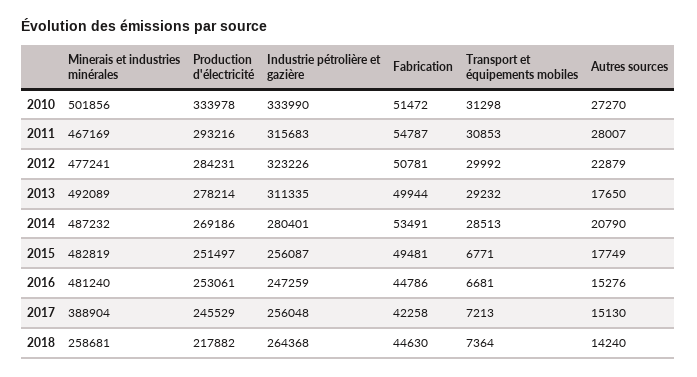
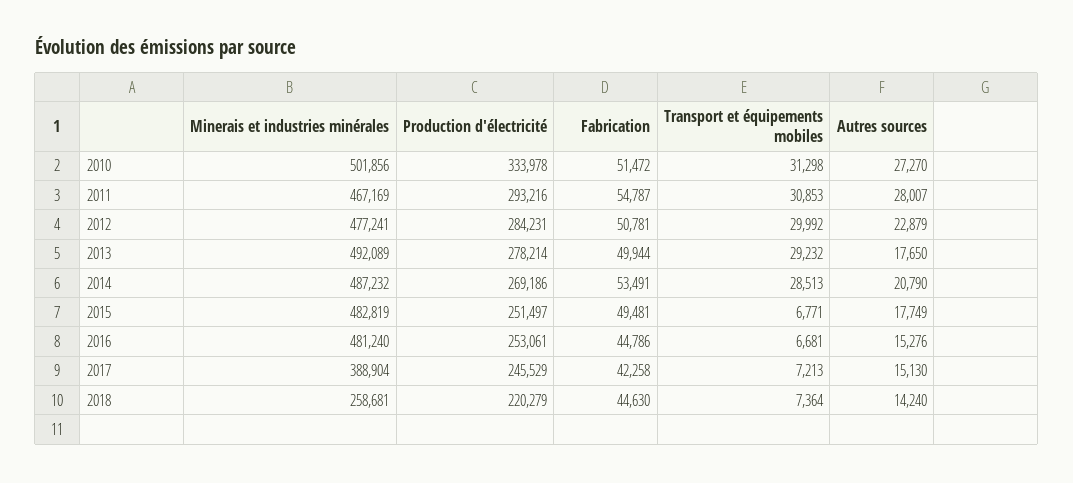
  {
    "Minerais et industries minérales": {
      "2010": 501856,
      "2011": 467169,
      "2012": 477241,
      "2013": 492089,
      "2014": 487232,
      "2015": 482819,
      "2016": 481240,
      "2017": 388904,
      "2018": 258681
    },
    "Production d'électricité": {
      "2010": 333978,
      "2011": 293216,
      "2012": 284231,
      "2013": 278214,
      "2014": 269186,
      "2015": 251497,
      "2016": 253061,
      "2017": 245529,
-     "2018": 217882
+     "2018": 220279
    },
-   "Industrie pétrolière et gazière": {
-     "2010": 333990,
-     "2011": 315683,
-     "2012": 323226,
-     "2013": 311335,
-     "2014": 280401,
-     "2015": 256087,
-     "2016": 247259,
-     "2017": 256048,
-     "2018": 264368
-   },
    "Fabrication": {
      "2010": 51472,
      "2011": 54787,
      "2012": 50781,
      "2013": 49944,
      "2014": 53491,
      "2015": 49481,
      "2016": 44786,
      "2017": 42258,
      "2018": 44630
    },
    "Transport et équipements mobiles": {
      "2010": 31298,
      "2011": 30853,
      "2012": 29992,
      "2013": 29232,
      "2014": 28513,
      "2015": 6771,
      "2016": 6681,
      "2017": 7213,
      "2018": 7364
    },
    "Autres sources": {
      "2010": 27270,
      "2011": 28007,
      "2012": 22879,
      "2013": 17650,
      "2014": 20790,
      "2015": 17749,
      "2016": 15276,
      "2017": 15130,
      "2018": 14240
    }
  }

